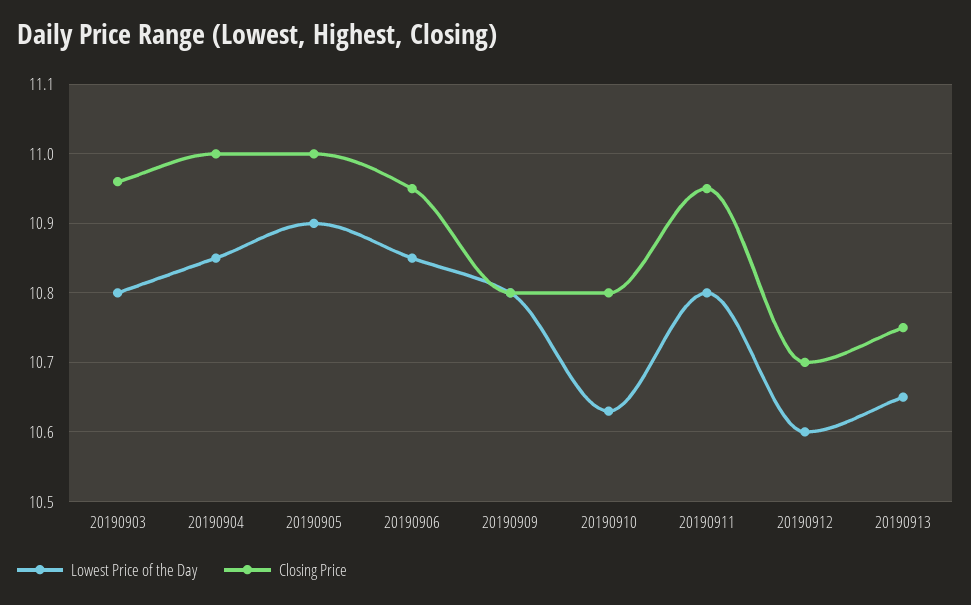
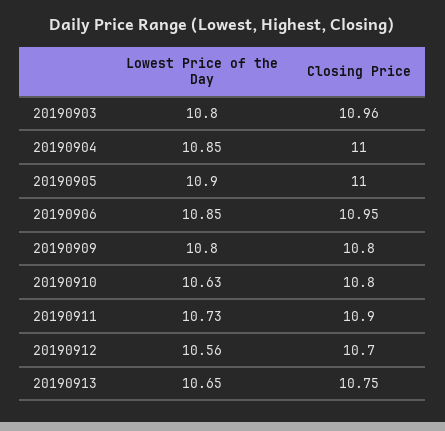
  {
    "Lowest Price of the Day": {
      "20190903": 10.8,
      "20190904": 10.85,
      "20190905": 10.9,
      "20190906": 10.85,
      "20190909": 10.8,
      "20190910": 10.63,
-     "20190911": 10.8,
+     "20190911": 10.73,
-     "20190912": 10.6,
+     "20190912": 10.56,
      "20190913": 10.65
    },
    "Closing Price": {
      "20190903": 10.96,
      "20190904": 11,
      "20190905": 11,
      "20190906": 10.95,
      "20190909": 10.8,
      "20190910": 10.8,
-     "20190911": 10.95,
+     "20190911": 10.9,
      "20190912": 10.7,
      "20190913": 10.75
    }
  }

